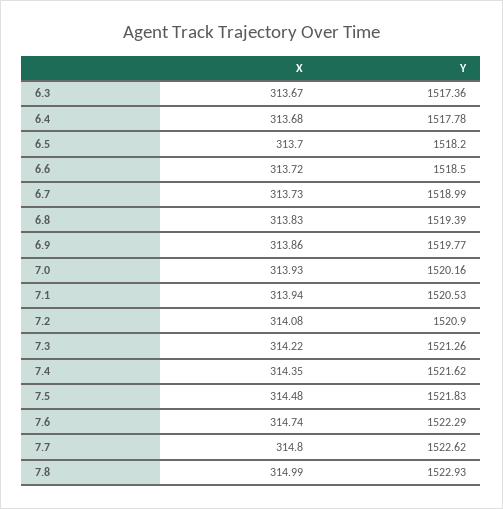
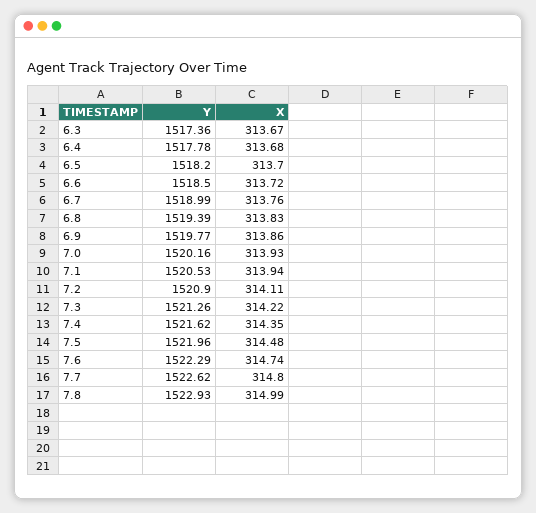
  {
    "X": {
      "6.3": 313.67,
      "6.4": 313.68,
      "6.5": 313.7,
      "6.6": 313.72,
-     "6.7": 313.73,
+     "6.7": 313.76,
      "6.8": 313.83,
      "6.9": 313.86,
      "7.0": 313.93,
      "7.1": 313.94,
-     "7.2": 314.08,
+     "7.2": 314.11,
      "7.3": 314.22,
      "7.4": 314.35,
      "7.5": 314.48,
      "7.6": 314.74,
      "7.7": 314.8,
      "7.8": 314.99
    },
    "Y": {
      "6.3": 1517.36,
      "6.4": 1517.78,
      "6.5": 1518.2,
      "6.6": 1518.5,
      "6.7": 1518.99,
      "6.8": 1519.39,
      "6.9": 1519.77,
      "7.0": 1520.16,
      "7.1": 1520.53,
      "7.2": 1520.9,
      "7.3": 1521.26,
      "7.4": 1521.62,
-     "7.5": 1521.83,
+     "7.5": 1521.96,
      "7.6": 1522.29,
      "7.7": 1522.62,
      "7.8": 1522.93
    }
  }

